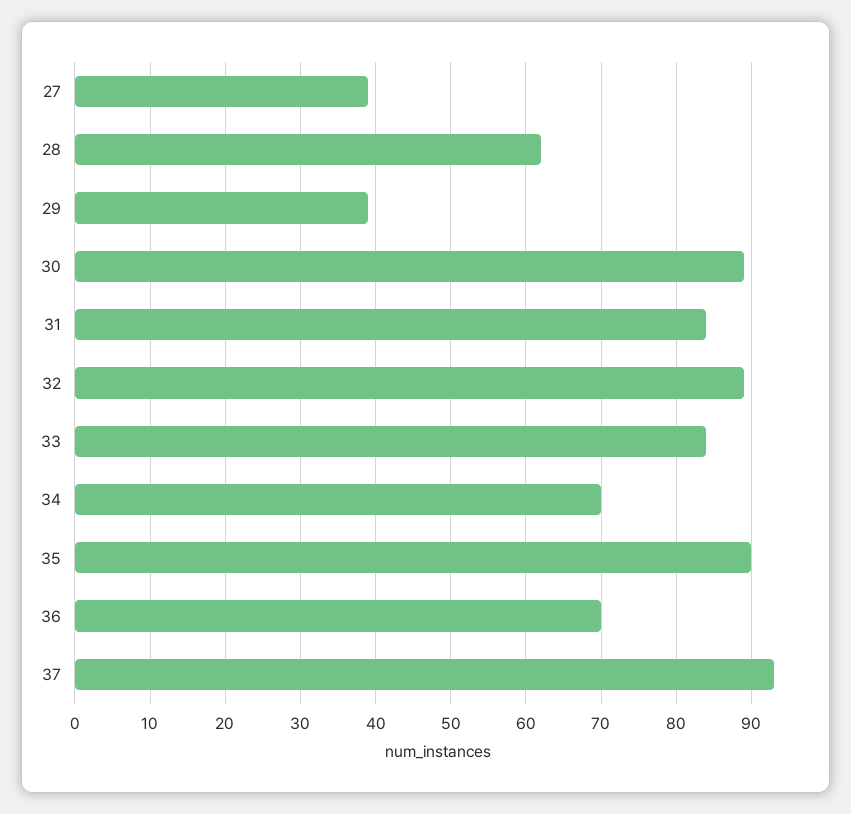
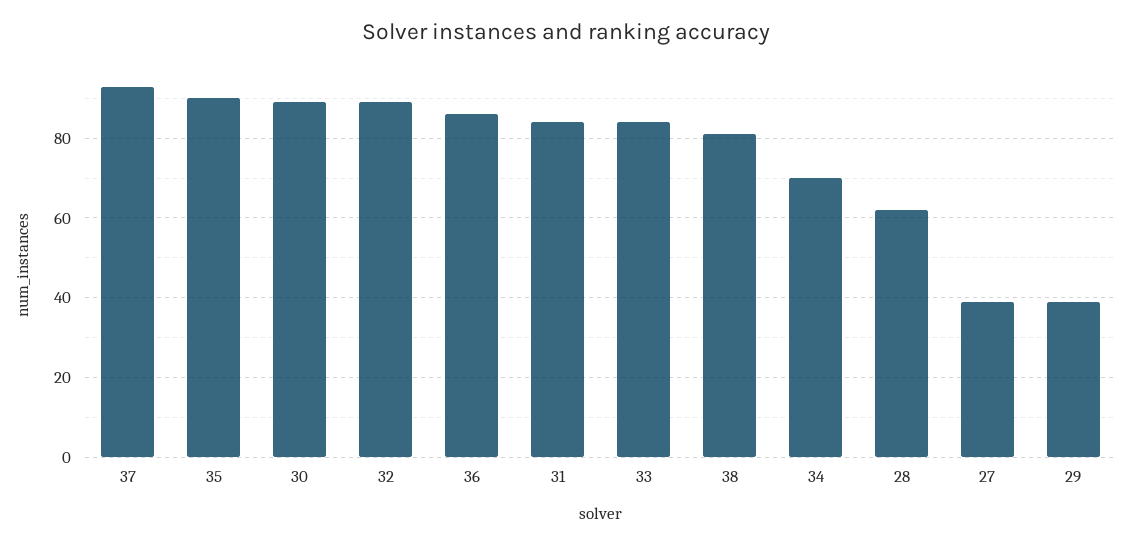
  {
    "27": 39,
    "28": 62,
    "29": 39,
    "30": 89,
    "31": 84,
    "32": 89,
    "33": 84,
    "34": 70,
    "35": 90,
-   "36": 70,
+   "36": 85,
-   "37": 93
+   "37": 93,
+   "38": 80
  }

